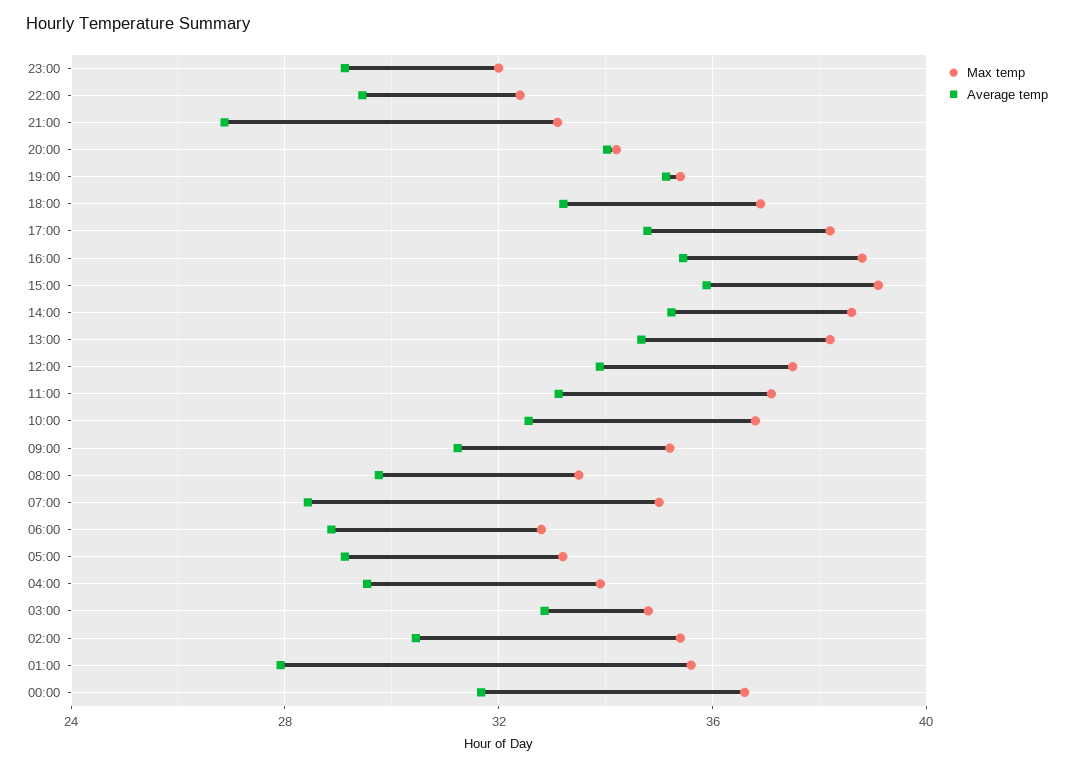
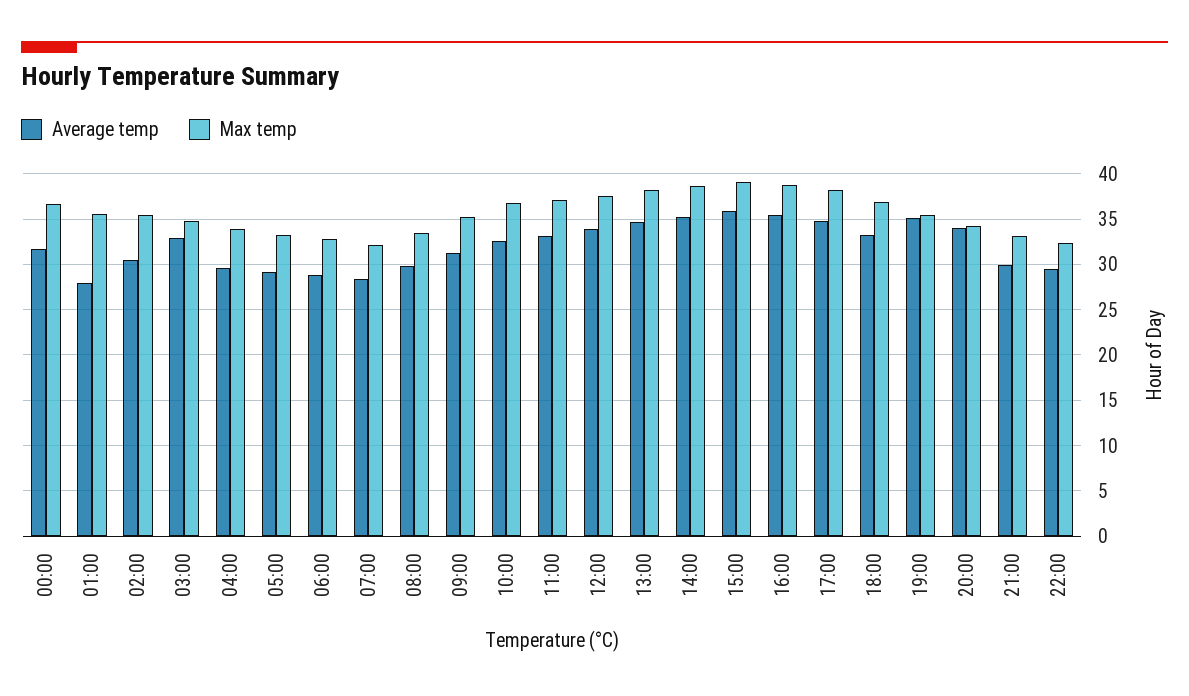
  {
    "Max temp": {
-     "23:00": 32,
      "22:00": 32.5,
      "21:00": 33,
      "20:00": 34,
      "19:00": 35.5,
      "18:00": 37,
      "17:00": 38,
      "16:00": 39,
      "15:00": 39,
      "14:00": 38.5,
      "13:00": 38,
      "12:00": 37.5,
      "11:00": 37,
      "10:00": 37,
      "09:00": 35,
      "08:00": 33.5,
-     "07:00": 35,
+     "07:00": 32,
      "06:00": 33,
      "05:00": 33,
      "04:00": 34,
      "03:00": 35,
      "02:00": 35.5,
      "01:00": 35.5,
      "00:00": 36.5
    },
    "Average temp": {
-     "23:00": 29,
      "22:00": 29.5,
-     "21:00": 27,
+     "21:00": 30,
      "20:00": 34,
      "19:00": 35,
      "18:00": 33,
      "17:00": 35,
      "16:00": 35.5,
      "15:00": 36,
      "14:00": 35,
      "13:00": 34.5,
      "12:00": 34,
      "11:00": 33,
      "10:00": 32.5,
      "09:00": 31,
      "08:00": 30,
      "07:00": 28.5,
      "06:00": 29,
      "05:00": 29,
      "04:00": 29.5,
      "03:00": 33,
      "02:00": 30.5,
      "01:00": 28,
      "00:00": 31.5
    }
  }

